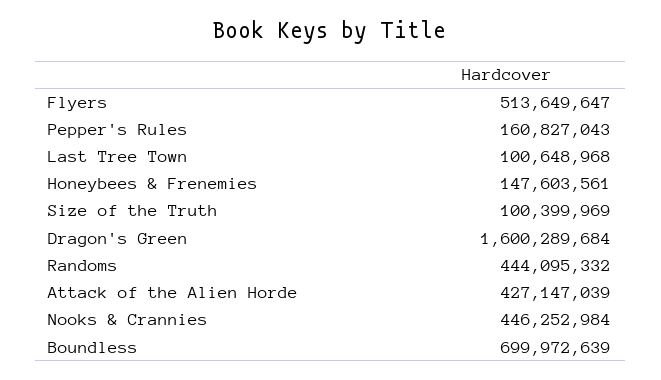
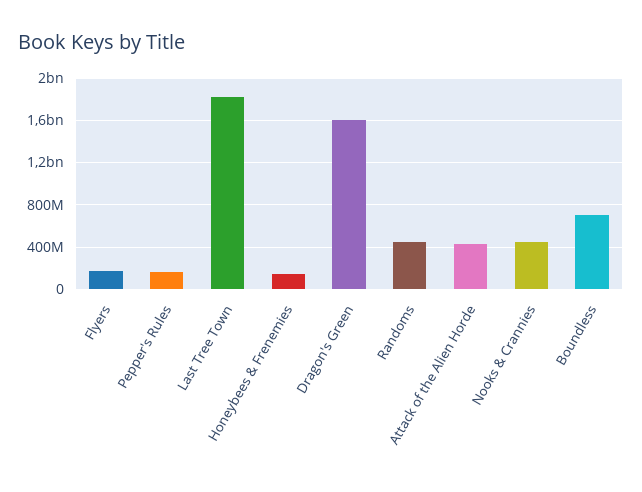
  {
-   "Flyers": 513649647,
+   "Flyers": 200000000,
    "Pepper's Rules": 160827043,
-   "Last Tree Town": 100648968,
+   "Last Tree Town": 1800000000,
    "Honeybees & Frenemies": 147603561,
-   "Size of the Truth": 100399969,
    "Dragon's Green": 1600289684,
    "Randoms": 444095332,
    "Attack of the Alien Horde": 427147039,
    "Nooks & Crannies": 446252984,
    "Boundless": 699972639
  }

